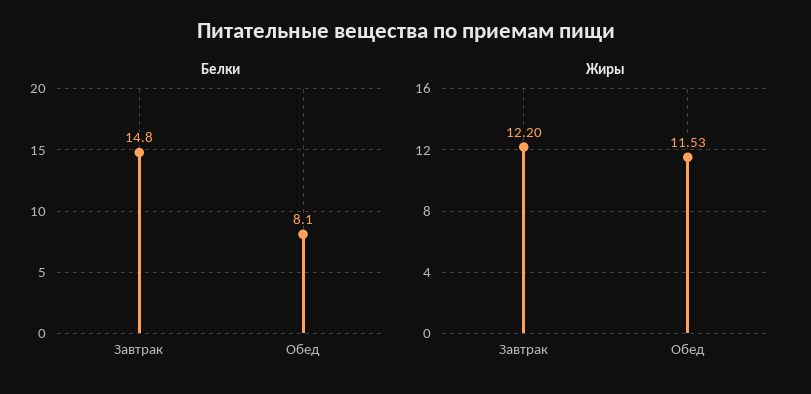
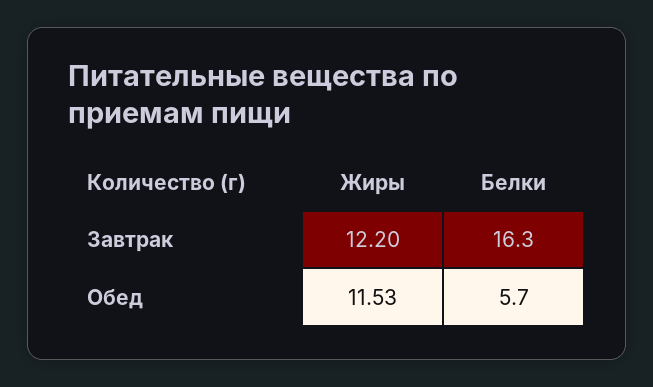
  {
    "Белки": {
-     "Завтрак": 14.8,
+     "Завтрак": 16.3,
-     "Обед": 8.1
+     "Обед": 5.7
    },
    "Жиры": {
      "Завтрак": 12.2,
      "Обед": 11.53
    }
  }

